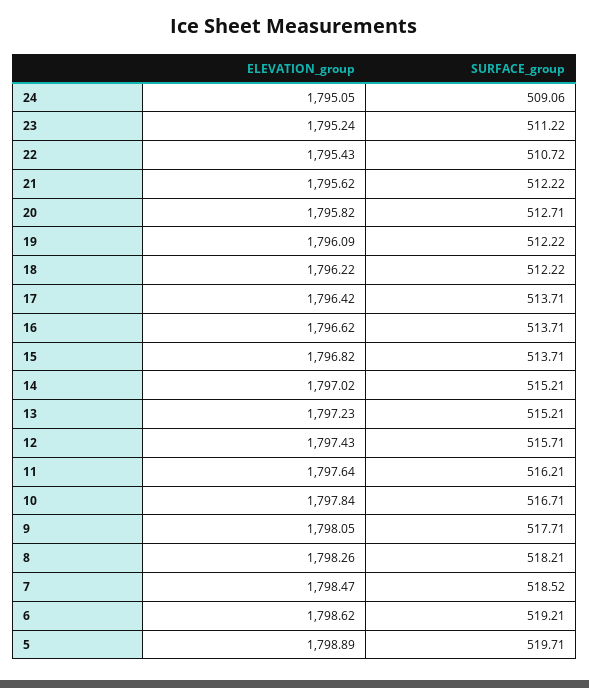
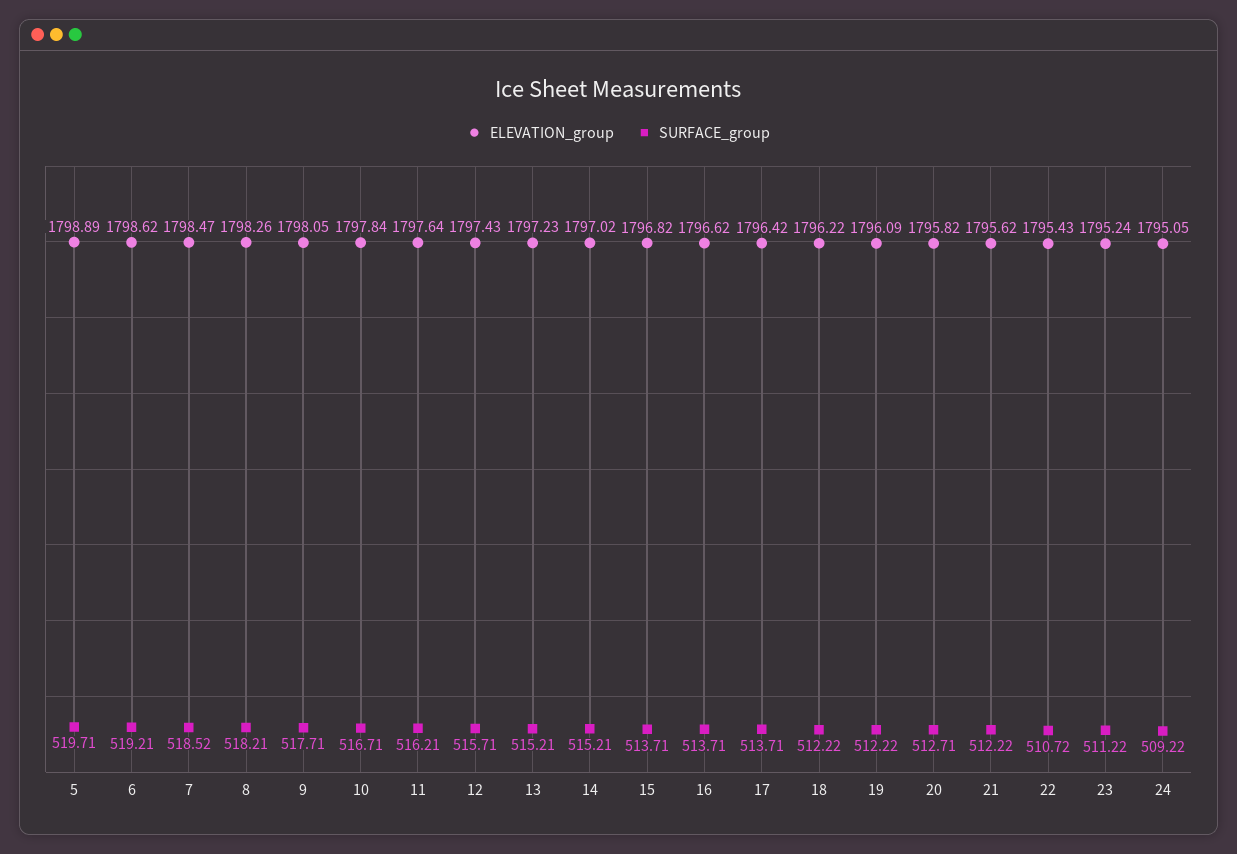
  {
    "ELEVATION_group": {
      "24": 1795.05,
      "23": 1795.24,
      "22": 1795.43,
      "21": 1795.62,
      "20": 1795.82,
      "19": 1796.09,
      "18": 1796.22,
      "17": 1796.42,
      "16": 1796.62,
      "15": 1796.82,
      "14": 1797.02,
      "13": 1797.23,
      "12": 1797.43,
      "11": 1797.64,
      "10": 1797.84,
      "9": 1798.05,
      "8": 1798.26,
      "7": 1798.47,
      "6": 1798.62,
      "5": 1798.89
    },
    "SURFACE_group": {
-     "24": 509.06,
+     "24": 509.22,
      "23": 511.22,
      "22": 510.72,
      "21": 512.22,
      "20": 512.71,
      "19": 512.22,
      "18": 512.22,
      "17": 513.71,
      "16": 513.71,
      "15": 513.71,
      "14": 515.21,
      "13": 515.21,
      "12": 515.71,
      "11": 516.21,
      "10": 516.71,
      "9": 517.71,
      "8": 518.21,
      "7": 518.52,
      "6": 519.21,
      "5": 519.71
    }
  }

